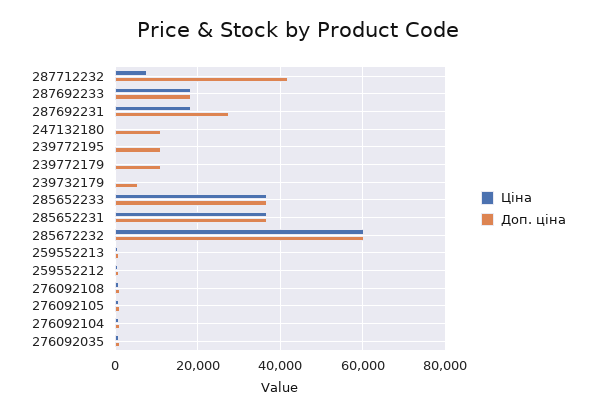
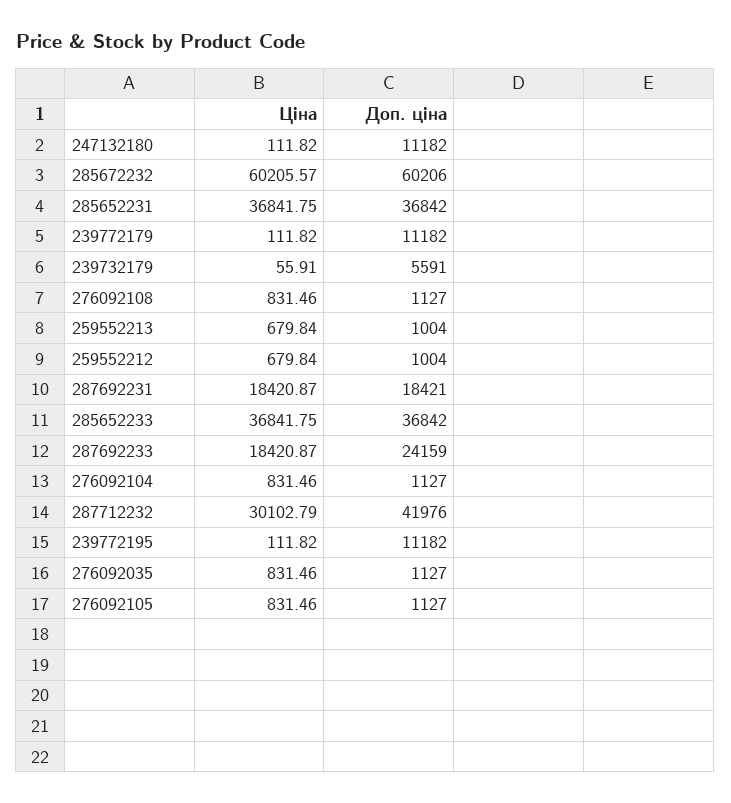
  {
    "Ціна": {
-     "287712232": 8000,
+     "287712232": 30102.79,
      "287692233": 18420.87,
      "287692231": 18420.87,
      "247132180": 111.82,
      "239772195": 111.82,
      "239772179": 111.82,
      "239732179": 55.91,
      "285652233": 36841.75,
      "285652231": 36841.75,
      "285672232": 60205.57,
      "259552213": 679.84,
      "259552212": 679.84,
      "276092108": 831.46,
      "276092105": 831.46,
      "276092104": 831.46,
      "276092035": 831.46
    },
    "Доп. ціна": {
      "287712232": 41976,
-     "287692233": 18000,
+     "287692233": 24159,
-     "287692231": 28000,
+     "287692231": 18421,
      "247132180": 11182,
      "239772195": 11182,
      "239772179": 11182,
      "239732179": 5591,
      "285652233": 36842,
      "285652231": 36842,
      "285672232": 60206,
      "259552213": 1004,
      "259552212": 1004,
      "276092108": 1127,
      "276092105": 1127,
      "276092104": 1127,
      "276092035": 1127
    }
  }

